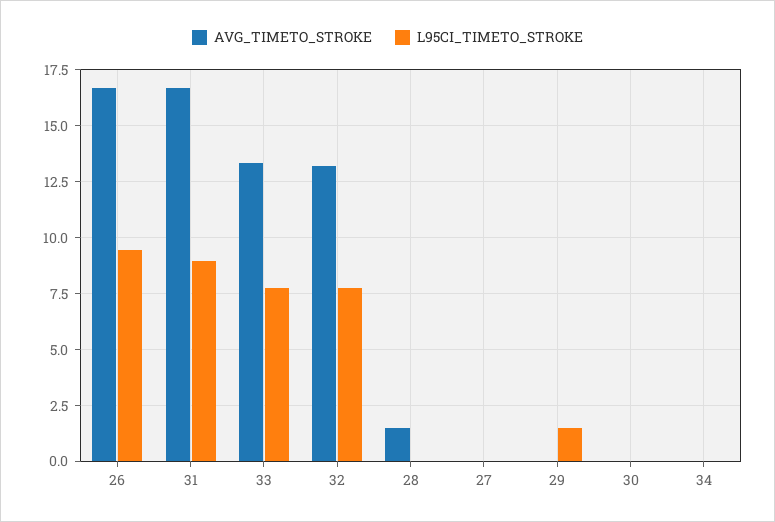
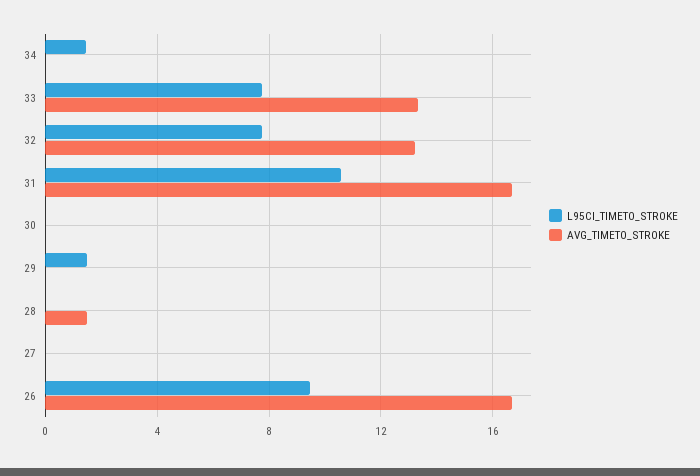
  {
    "AVG_TIMETO_STROKE": {
      "26": 16.5,
      "31": 16.5,
      "33": 13.5,
      "32": 13,
      "28": 1.5,
      "27": 0,
      "29": 0,
      "30": 0,
      "34": 0
    },
    "L95CI_TIMETO_STROKE": {
      "26": 9.5,
-     "31": 9,
+     "31": 10.5,
      "33": 8,
      "32": 8,
      "28": 0,
      "27": 0,
      "29": 1.5,
      "30": 0,
-     "34": 0
+     "34": 1.5
    }
  }

